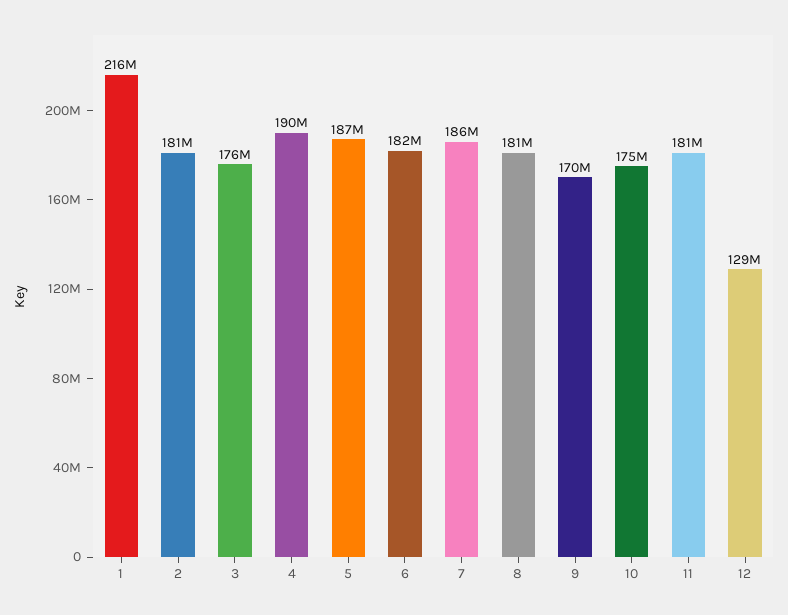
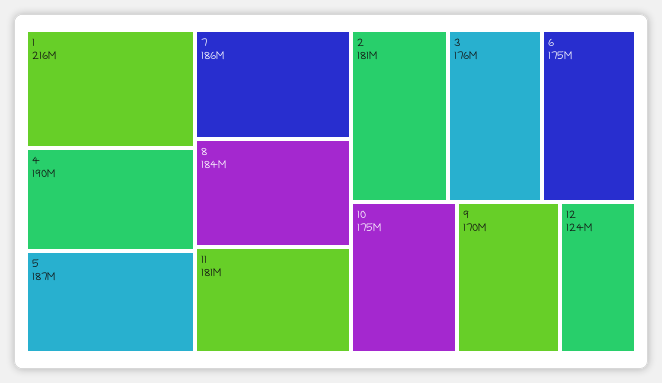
  {
    "1": 216000000,
    "2": 181000000,
    "3": 176000000,
    "4": 190000000,
    "5": 187000000,
-   "6": 182000000,
+   "6": 175000000,
    "7": 186000000,
-   "8": 181000000,
+   "8": 184000000,
    "9": 170000000,
    "10": 175000000,
    "11": 181000000,
-   "12": 129000000
+   "12": 124000000
  }

